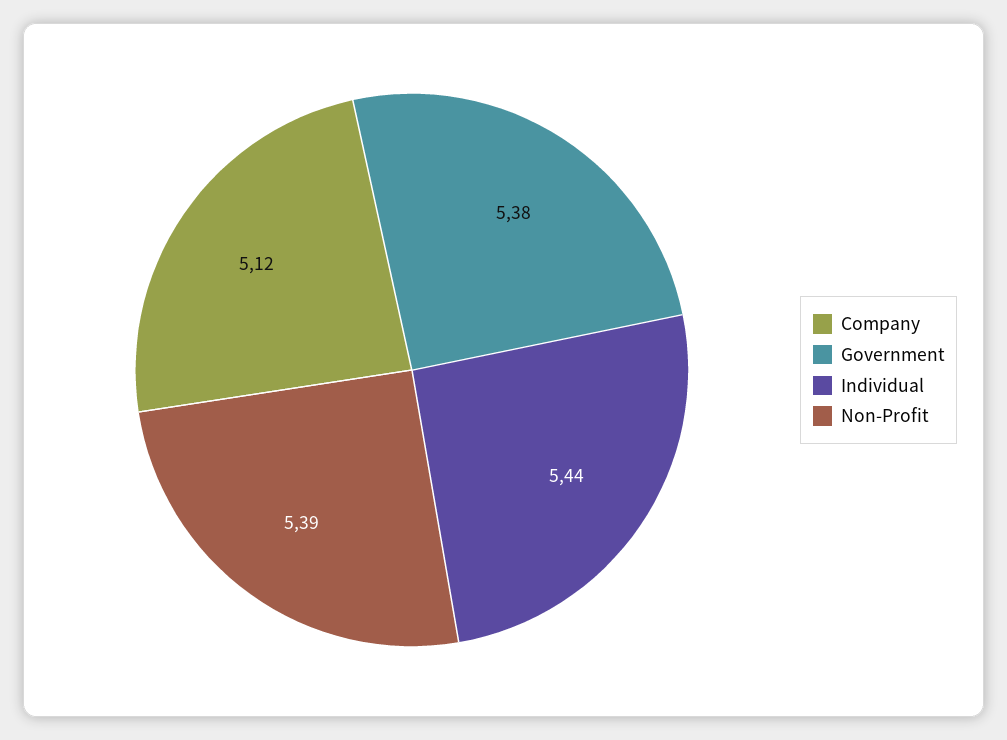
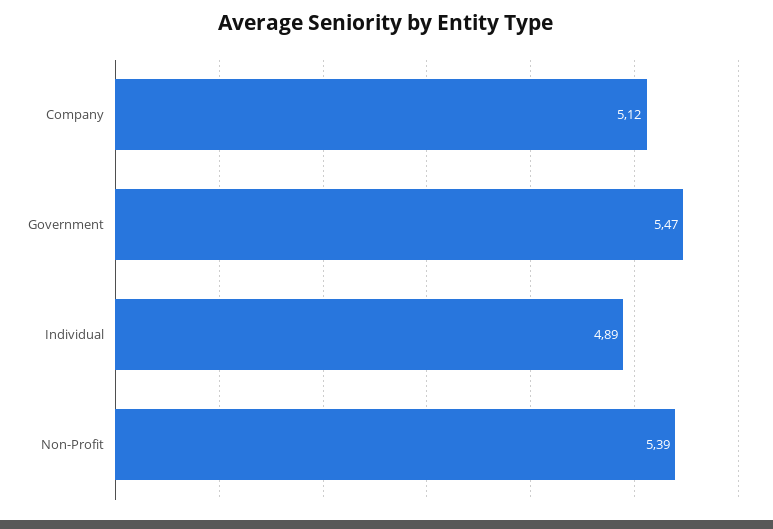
  {
    "Company": 5.12,
-   "Government": 5.38,
+   "Government": 5.47,
-   "Individual": 5.44,
+   "Individual": 4.89,
    "Non-Profit": 5.39
  }

